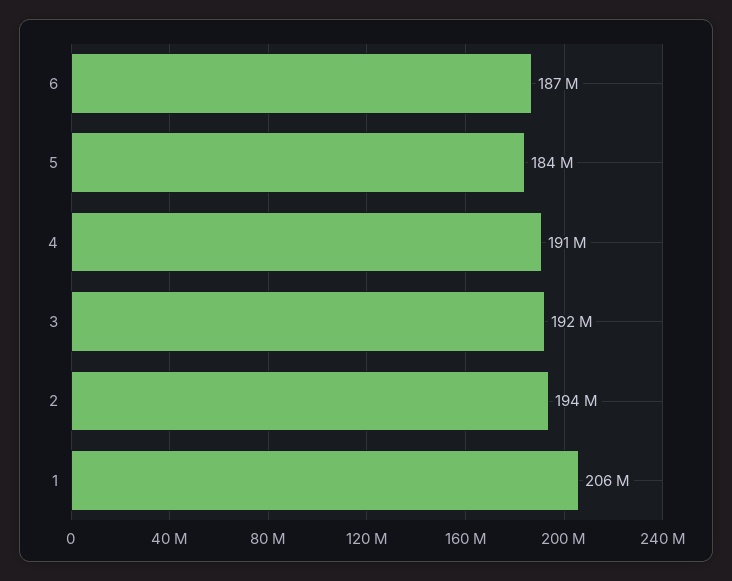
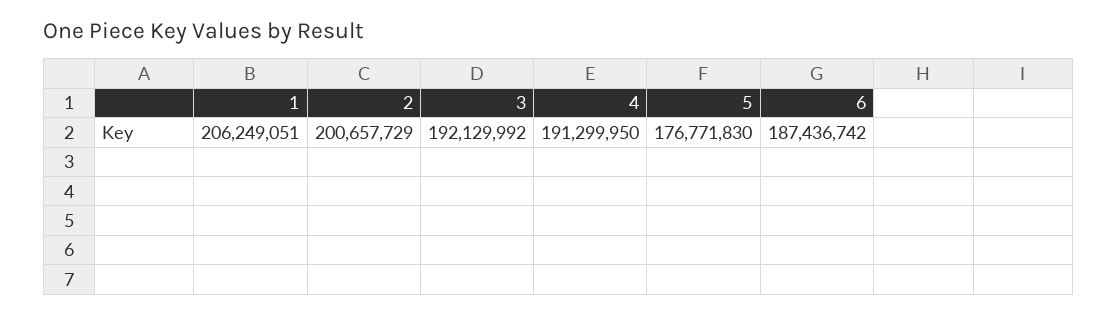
  {
    "6": 187436742,
-   "5": 184000000,
+   "5": 176771830,
    "4": 191299950,
    "3": 192129992,
-   "2": 194000000,
+   "2": 200657729,
    "1": 206249051
  }

